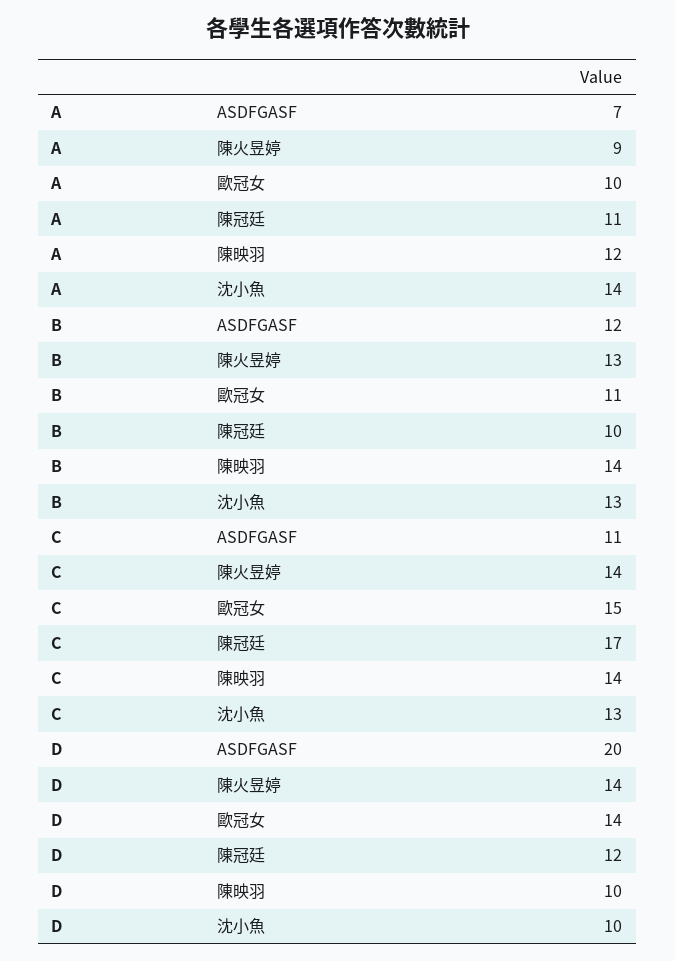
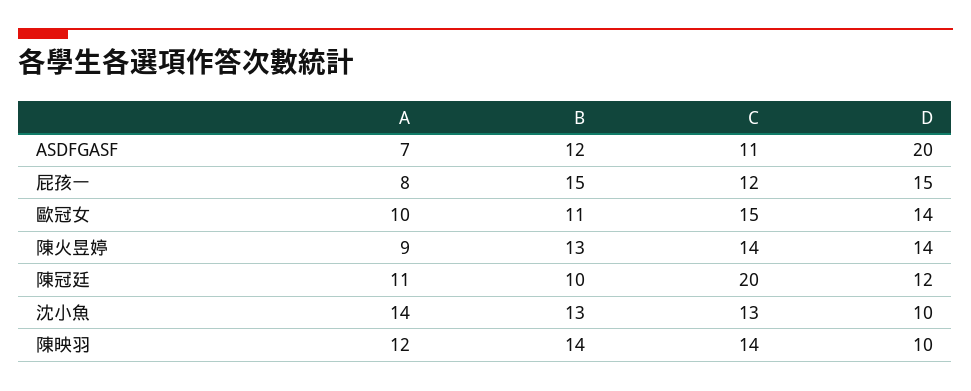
  {
    "A": {
      "ASDFGASF": 7,
      "陳火昱婷": 9,
      "歐冠女": 10,
      "陳冠廷": 11,
      "陳映羽": 12,
-     "沈小魚": 14
+     "沈小魚": 14,
+     "屁孩一": 8
    },
    "B": {
      "ASDFGASF": 12,
      "陳火昱婷": 13,
      "歐冠女": 11,
      "陳冠廷": 10,
      "陳映羽": 14,
-     "沈小魚": 13
+     "沈小魚": 13,
+     "屁孩一": 15
    },
    "C": {
      "ASDFGASF": 11,
      "陳火昱婷": 14,
      "歐冠女": 15,
-     "陳冠廷": 17,
+     "陳冠廷": 20,
      "陳映羽": 14,
-     "沈小魚": 13
+     "沈小魚": 13,
+     "屁孩一": 12
    },
    "D": {
      "ASDFGASF": 20,
      "陳火昱婷": 14,
      "歐冠女": 14,
      "陳冠廷": 12,
      "陳映羽": 10,
-     "沈小魚": 10
+     "沈小魚": 10,
+     "屁孩一": 15
    }
  }

